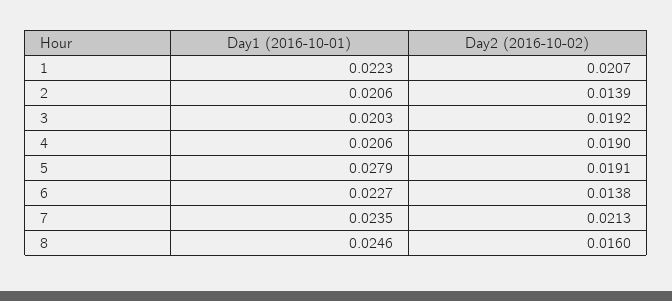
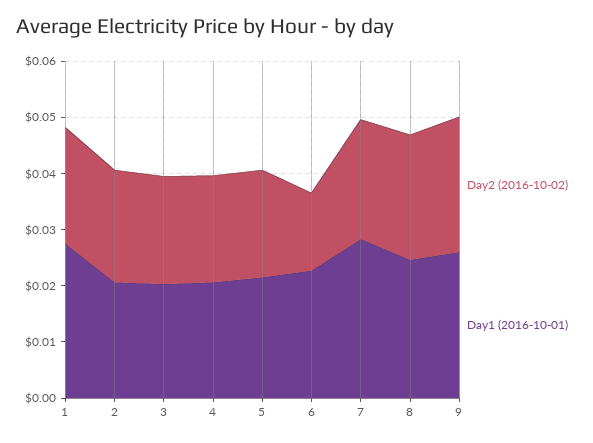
  {
    "Day1 (2016-10-01)": {
-     "1": 0.0223,
+     "1": 0.028,
      "2": 0.0206,
      "3": 0.0203,
      "4": 0.0206,
-     "5": 0.0279,
+     "5": 0.022,
      "6": 0.0227,
-     "7": 0.0235,
+     "7": 0.028,
-     "8": 0.0246
+     "8": 0.0246,
+     "9": 0.026
    },
    "Day2 (2016-10-02)": {
      "1": 0.0207,
-     "2": 0.0139,
+     "2": 0.02,
      "3": 0.0192,
      "4": 0.019,
      "5": 0.0191,
      "6": 0.0138,
      "7": 0.0213,
-     "8": 0.016
+     "8": 0.022,
+     "9": 0.024
    }
  }

